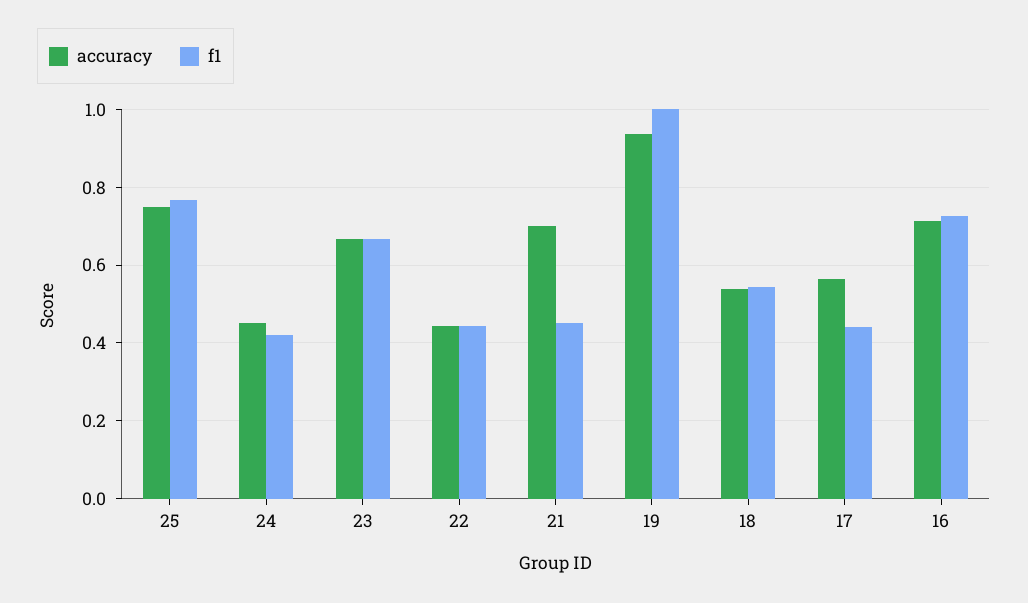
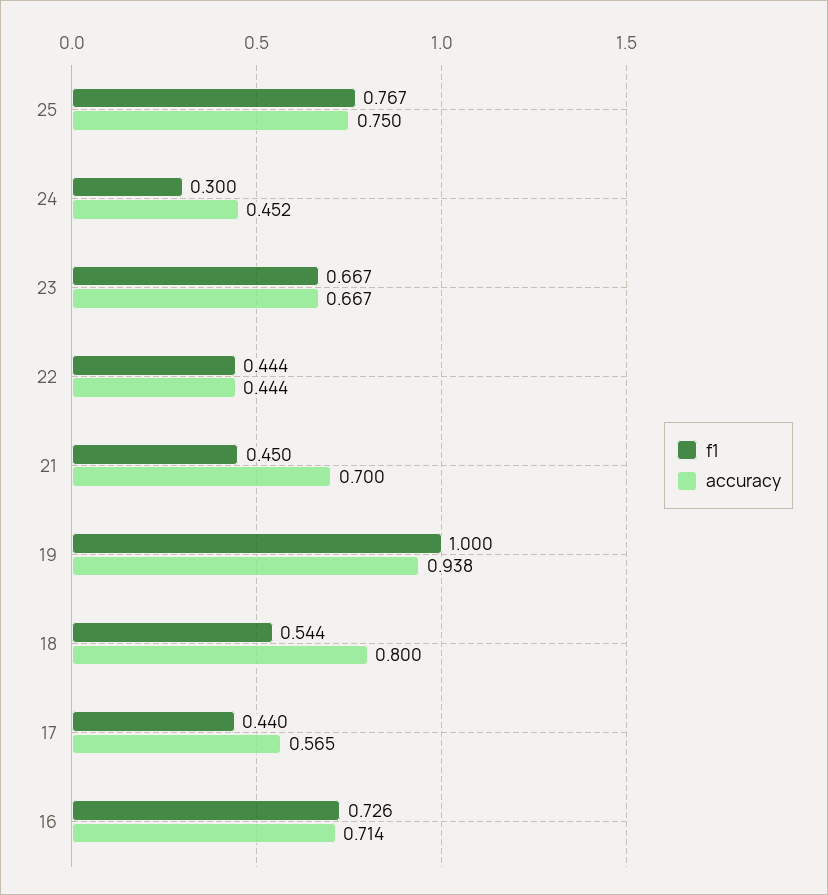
  {
    "accuracy": {
      "25": 0.75,
      "24": 0.452,
      "23": 0.667,
      "22": 0.444,
      "21": 0.7,
      "19": 0.938,
-     "18": 0.54,
+     "18": 0.8,
      "17": 0.565,
      "16": 0.714
    },
    "f1": {
      "25": 0.767,
-     "24": 0.42,
+     "24": 0.3,
      "23": 0.667,
      "22": 0.444,
      "21": 0.45,
      "19": 1,
      "18": 0.544,
      "17": 0.44,
      "16": 0.726
    }
  }

